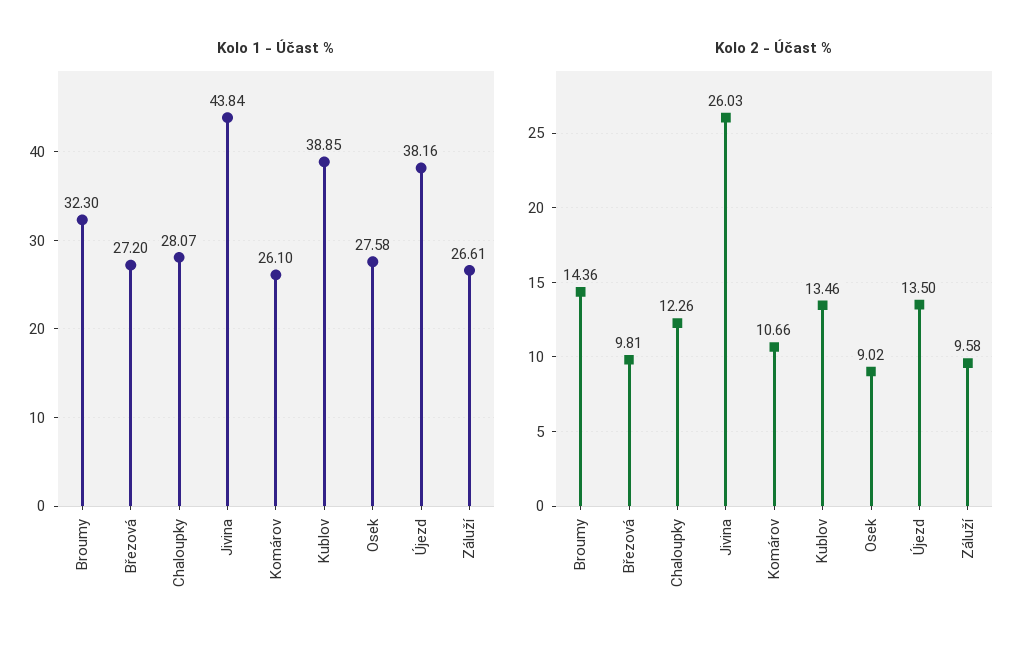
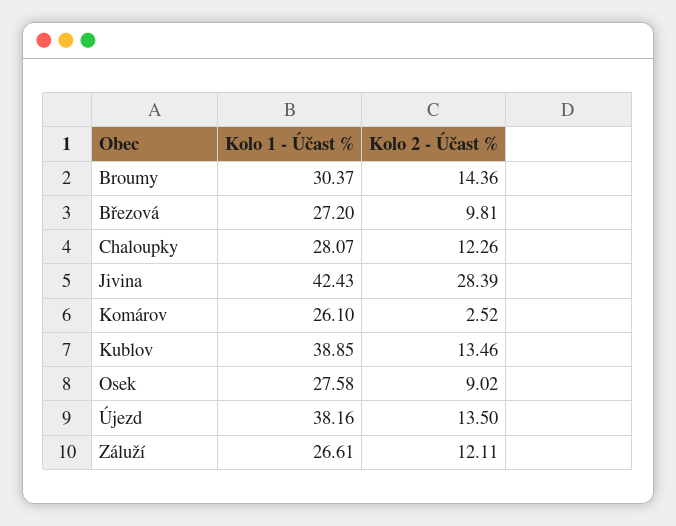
  {
    "Kolo 1 - Účast %": {
-     "Broumy": 32.3,
+     "Broumy": 30.37,
      "Březová": 27.2,
      "Chaloupky": 28.07,
-     "Jivina": 43.84,
+     "Jivina": 42.43,
      "Komárov": 26.1,
      "Kublov": 38.85,
      "Osek": 27.58,
      "Újezd": 38.16,
      "Záluží": 26.61
    },
    "Kolo 2 - Účast %": {
      "Broumy": 14.36,
      "Březová": 9.81,
      "Chaloupky": 12.26,
-     "Jivina": 26.03,
+     "Jivina": 28.39,
-     "Komárov": 10.66,
+     "Komárov": 2.52,
      "Kublov": 13.46,
      "Osek": 9.02,
      "Újezd": 13.5,
-     "Záluží": 9.58
+     "Záluží": 12.11
    }
  }

